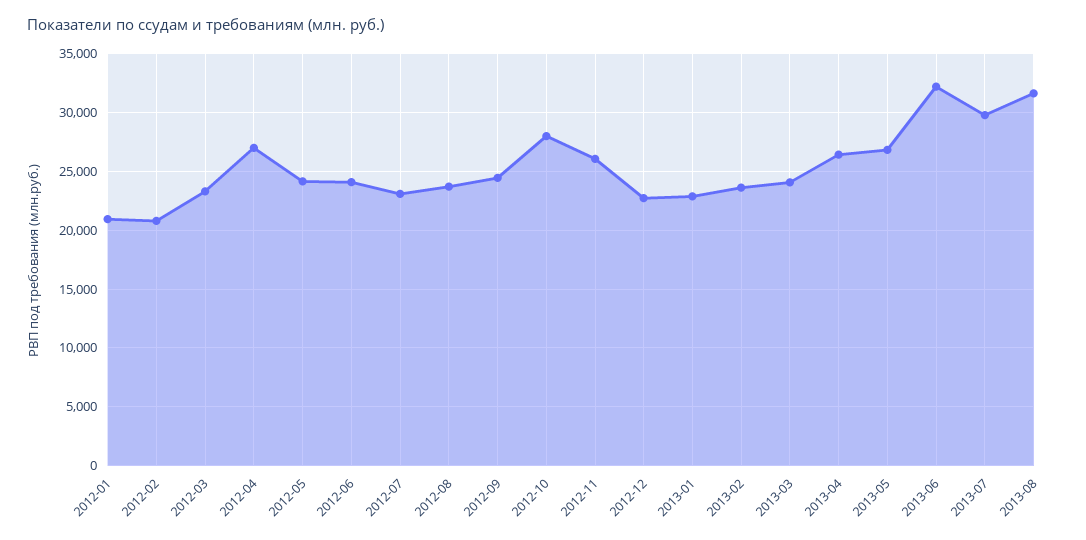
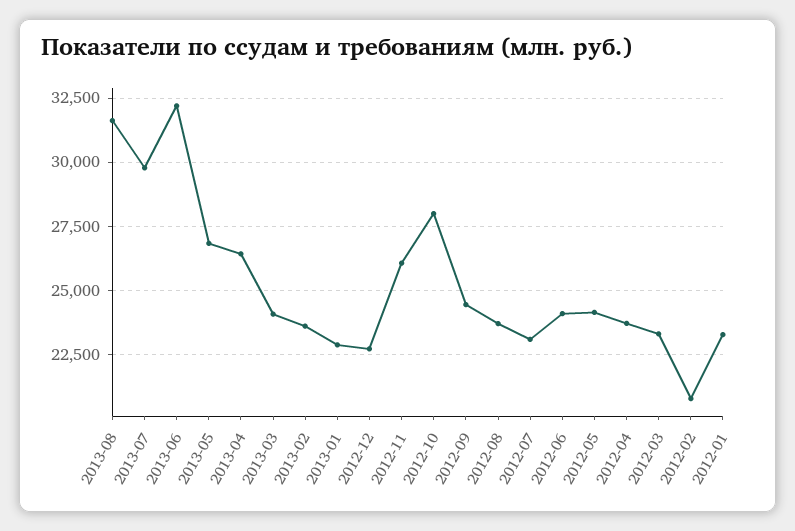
  {
-   "2012-01": 21000,
+   "2012-01": 23250,
    "2012-02": 20750,
    "2012-03": 23250,
-   "2012-04": 27000,
+   "2012-04": 23750,
    "2012-05": 24250,
    "2012-06": 24000,
    "2012-07": 23000,
    "2012-08": 23750,
    "2012-09": 24500,
    "2012-10": 28000,
    "2012-11": 26000,
    "2012-12": 22750,
    "2013-01": 23000,
    "2013-02": 23500,
    "2013-03": 24000,
    "2013-04": 26500,
    "2013-05": 26750,
    "2013-06": 32250,
    "2013-07": 29750,
    "2013-08": 31500
  }

